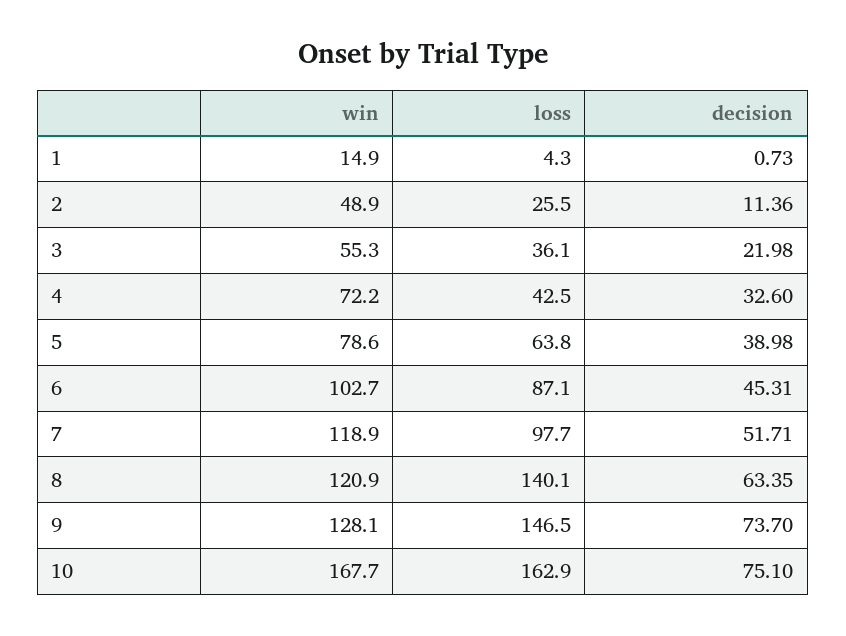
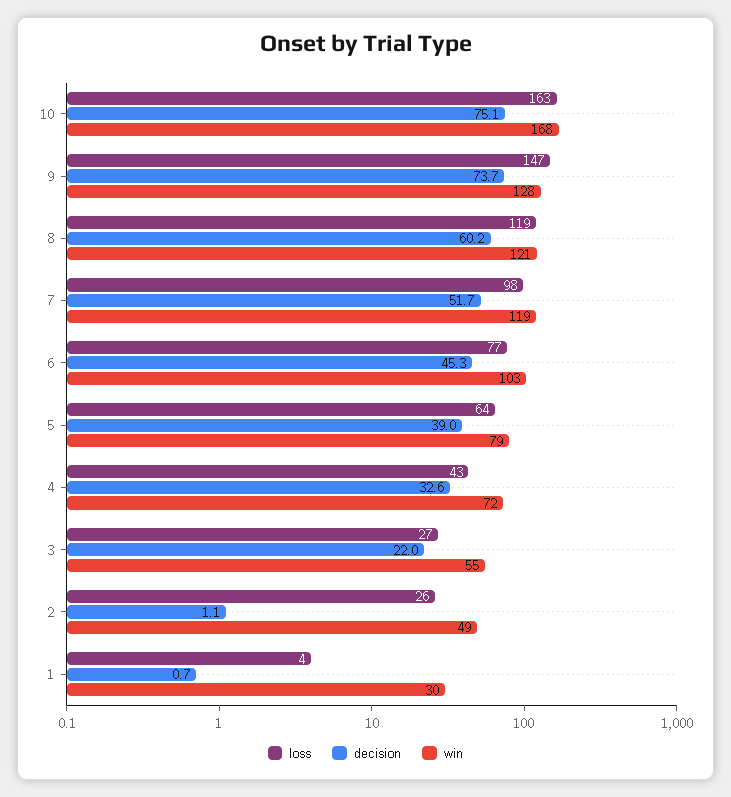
  {
    "win": {
-     "1": 14.9,
+     "1": 30,
      "2": 48.9,
      "3": 55.3,
      "4": 72.2,
      "5": 78.6,
      "6": 102.7,
      "7": 118.9,
      "8": 120.9,
      "9": 128.1,
      "10": 167.7
    },
    "loss": {
      "1": 4.3,
      "2": 25.5,
-     "3": 36.1,
+     "3": 27,
      "4": 42.5,
      "5": 63.8,
-     "6": 87.1,
+     "6": 77,
      "7": 97.7,
-     "8": 140.1,
+     "8": 119,
      "9": 146.5,
      "10": 162.9
    },
    "decision": {
      "1": 0.73,
-     "2": 11.36,
+     "2": 1.1,
      "3": 21.98,
      "4": 32.6,
      "5": 38.98,
      "6": 45.31,
      "7": 51.71,
-     "8": 63.35,
+     "8": 60.2,
      "9": 73.7,
      "10": 75.1
    }
  }

